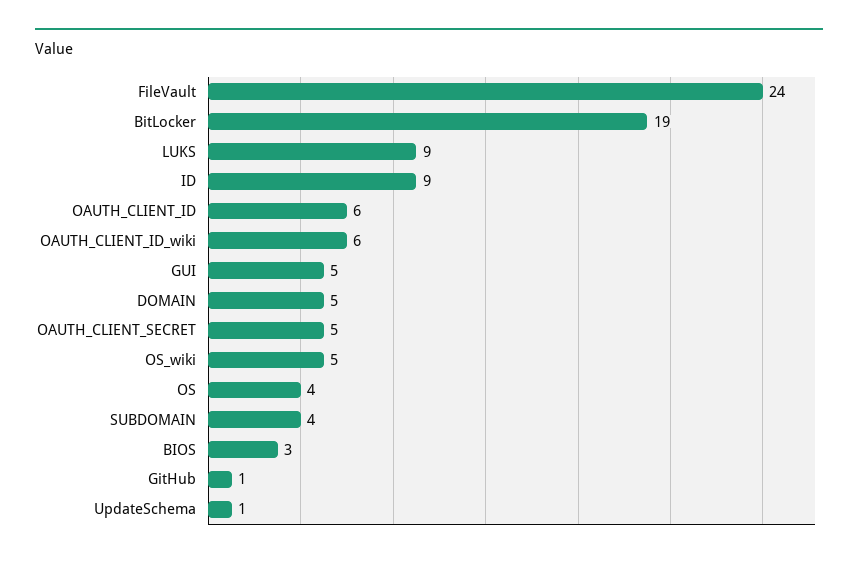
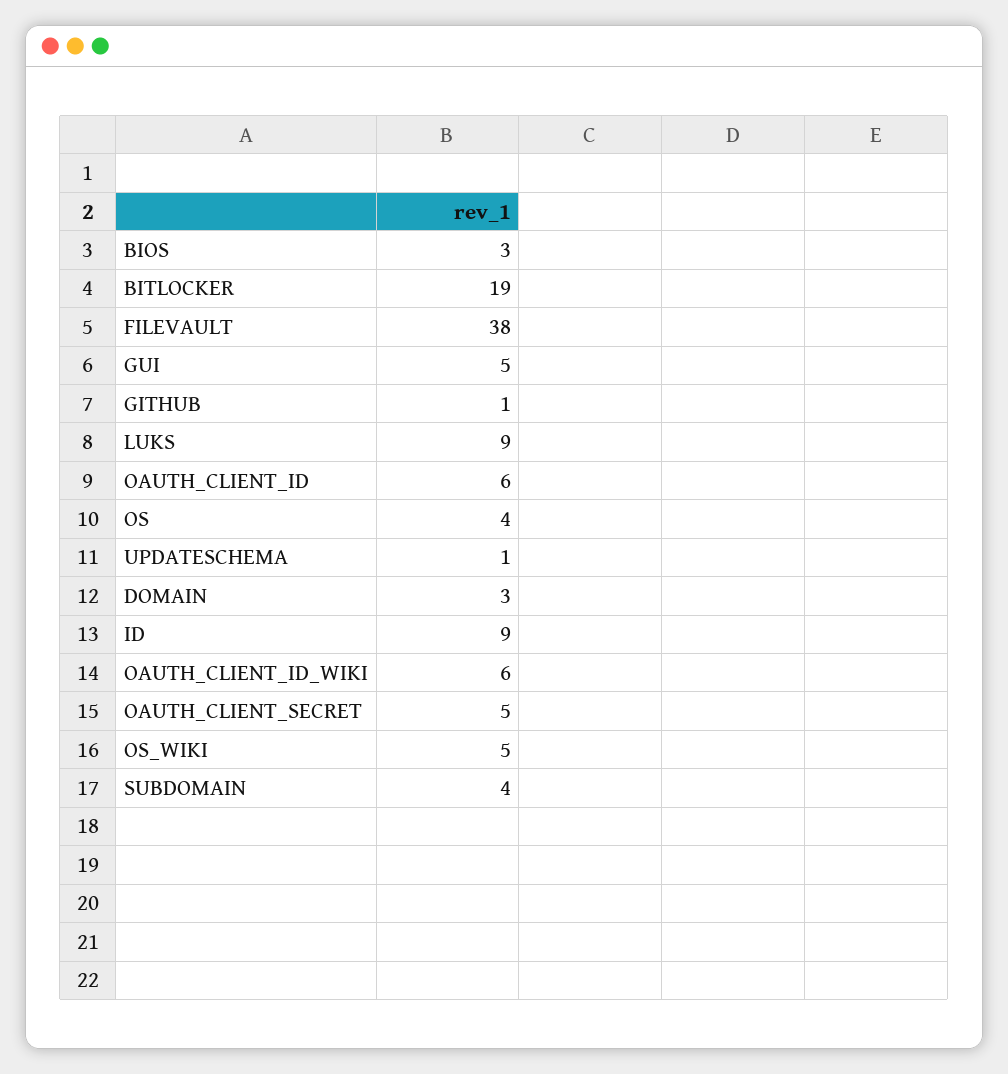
  {
-   "FileVault": 24,
+   "FileVault": 38,
    "BitLocker": 19,
    "LUKS": 9,
    "ID": 9,
    "OAUTH_CLIENT_ID": 6,
    "OAUTH_CLIENT_ID_wiki": 6,
    "GUI": 5,
-   "DOMAIN": 5,
+   "DOMAIN": 3,
    "OAUTH_CLIENT_SECRET": 5,
    "OS_wiki": 5,
    "OS": 4,
    "SUBDOMAIN": 4,
    "BIOS": 3,
    "GitHub": 1,
    "UpdateSchema": 1
  }

